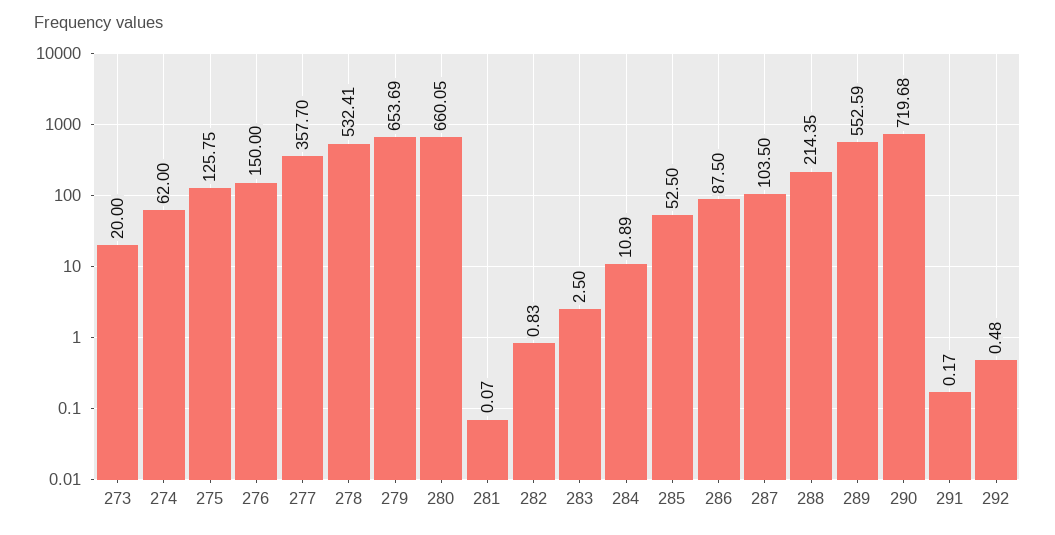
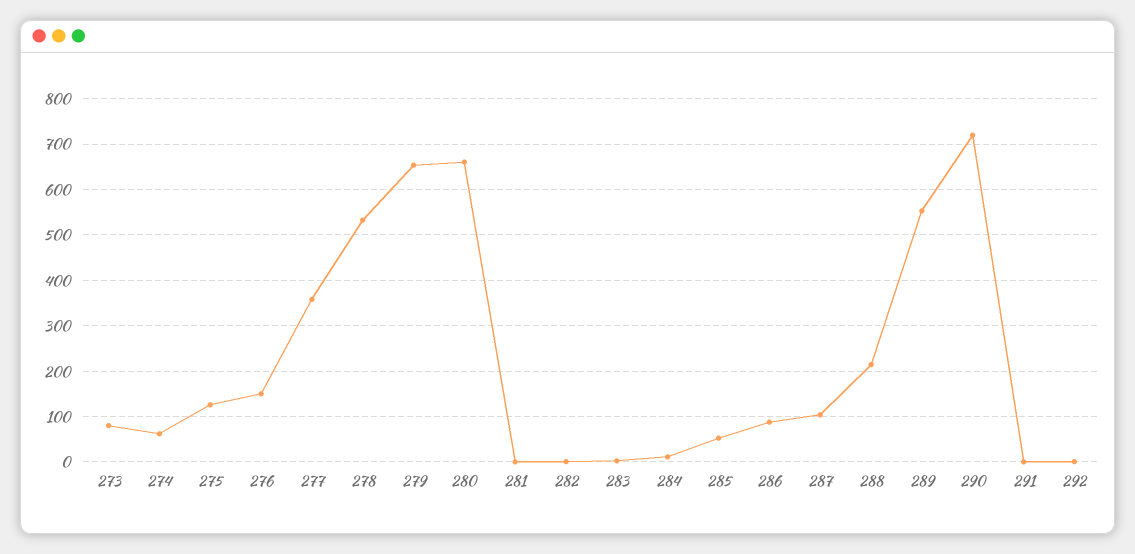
  {
-   "273": 20,
+   "273": 80,
    "274": 62,
    "275": 125.75,
    "276": 150,
    "277": 357.7,
    "278": 532.41,
    "279": 653.69,
    "280": 660.05,
    "281": 0.07,
    "282": 0.83,
    "283": 2.5,
    "284": 10.89,
    "285": 52.5,
    "286": 87.5,
    "287": 103.5,
    "288": 214.35,
    "289": 552.59,
    "290": 719.68,
    "291": 0.17,
    "292": 0.48
  }

